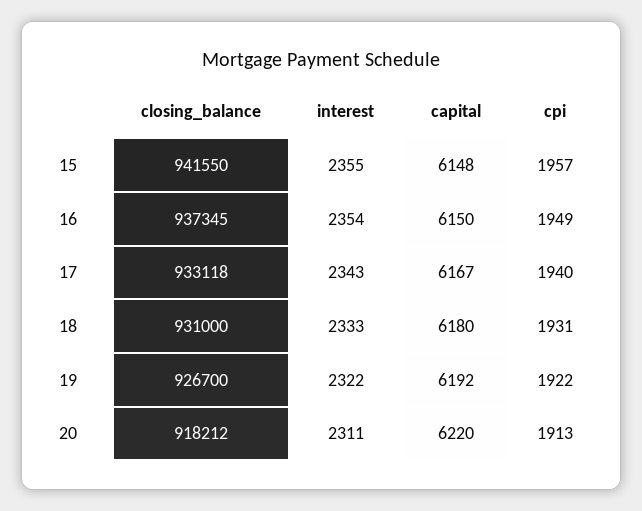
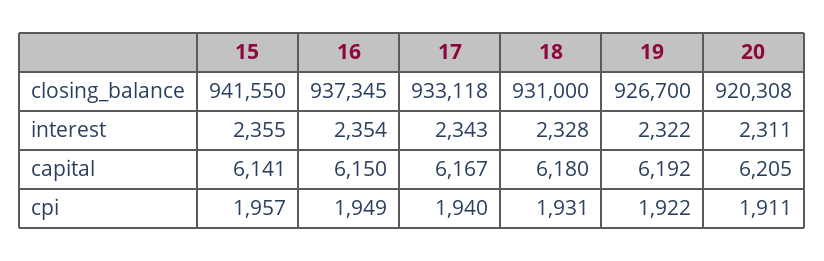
  {
    "closing_balance": {
      "15": 941550,
      "16": 937345,
      "17": 933118,
      "18": 931000,
      "19": 926700,
-     "20": 918212
+     "20": 920308
    },
    "interest": {
      "15": 2355,
      "16": 2354,
      "17": 2343,
-     "18": 2333,
+     "18": 2328,
      "19": 2322,
      "20": 2311
    },
    "capital": {
-     "15": 6148,
+     "15": 6141,
      "16": 6150,
      "17": 6167,
      "18": 6180,
      "19": 6192,
-     "20": 6220
+     "20": 6205
    },
    "cpi": {
      "15": 1957,
      "16": 1949,
      "17": 1940,
      "18": 1931,
      "19": 1922,
-     "20": 1913
+     "20": 1911
    }
  }

